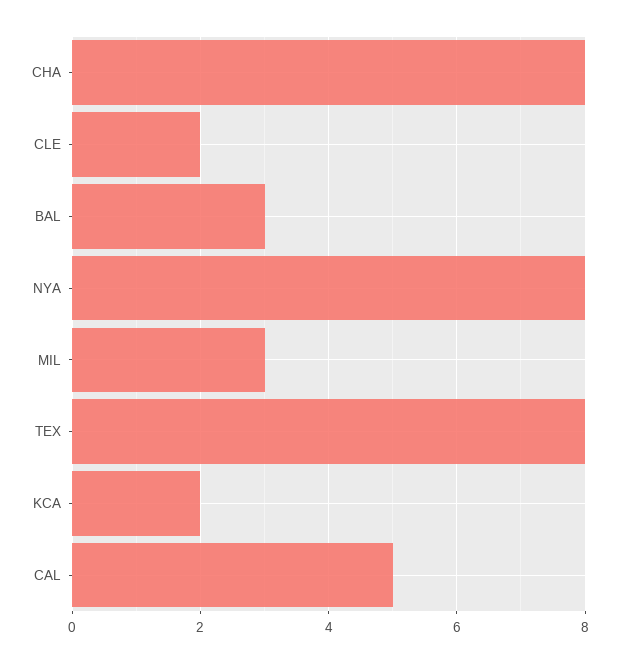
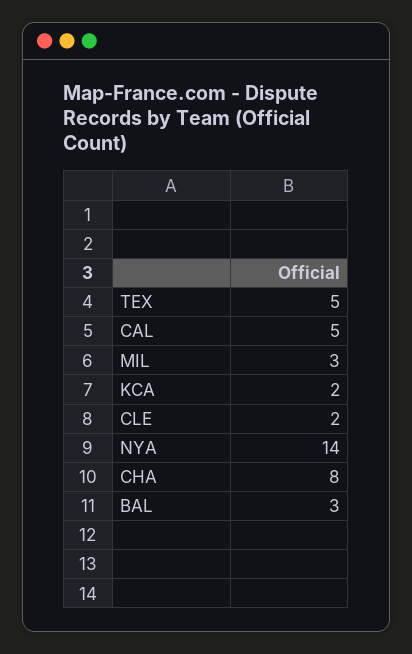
  {
    "CHA": 8,
    "CLE": 2,
    "BAL": 3,
-   "NYA": 8,
+   "NYA": 14,
    "MIL": 3,
-   "TEX": 8,
+   "TEX": 5,
    "KCA": 2,
    "CAL": 5
  }

